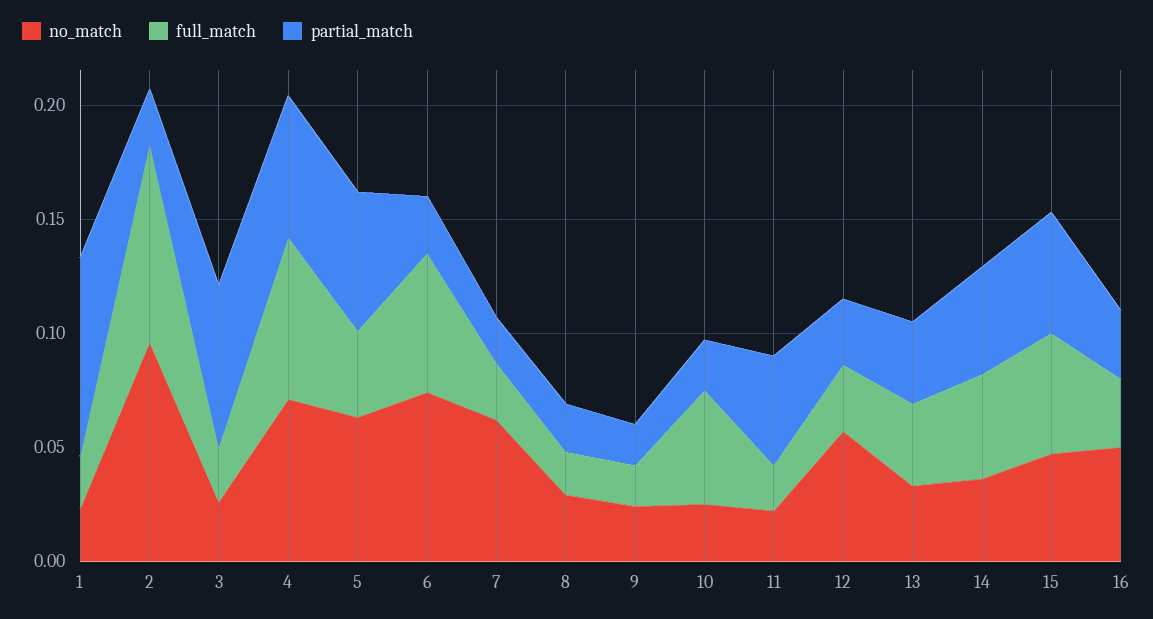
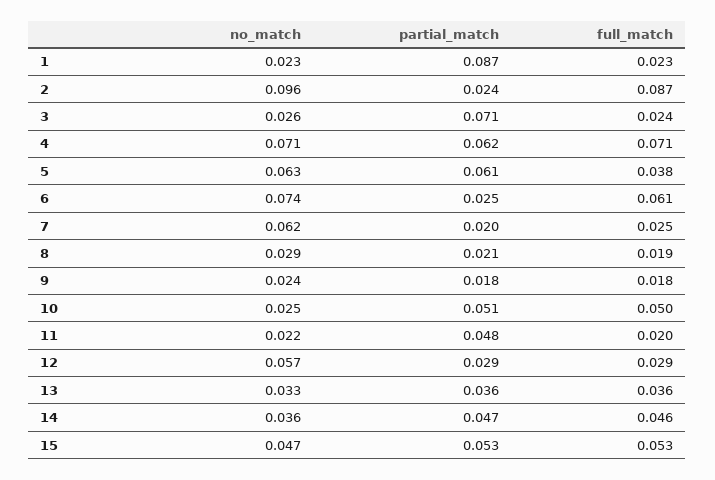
  {
    "no_match": {
      "1": 0.023,
      "2": 0.096,
      "3": 0.026,
      "4": 0.071,
      "5": 0.063,
      "6": 0.074,
      "7": 0.062,
      "8": 0.029,
      "9": 0.024,
      "10": 0.025,
      "11": 0.022,
      "12": 0.057,
      "13": 0.033,
      "14": 0.036,
-     "15": 0.047,
+     "15": 0.047
-     "16": 0.05
    },
    "full_match": {
      "1": 0.023,
      "2": 0.087,
      "3": 0.024,
      "4": 0.071,
      "5": 0.038,
      "6": 0.061,
      "7": 0.025,
      "8": 0.019,
      "9": 0.018,
      "10": 0.05,
      "11": 0.02,
      "12": 0.029,
      "13": 0.036,
      "14": 0.046,
-     "15": 0.053,
+     "15": 0.053
-     "16": 0.03
    },
    "partial_match": {
      "1": 0.087,
      "2": 0.024,
      "3": 0.071,
      "4": 0.062,
      "5": 0.061,
      "6": 0.025,
      "7": 0.02,
      "8": 0.021,
      "9": 0.018,
-     "10": 0.02,
+     "10": 0.051,
      "11": 0.048,
      "12": 0.029,
      "13": 0.036,
      "14": 0.047,
-     "15": 0.053,
+     "15": 0.053
-     "16": 0.03
    }
  }

